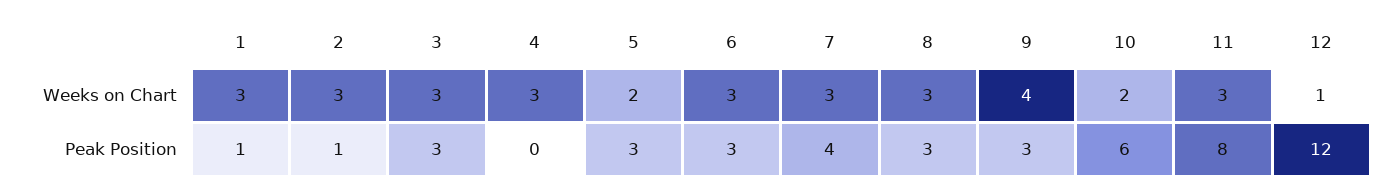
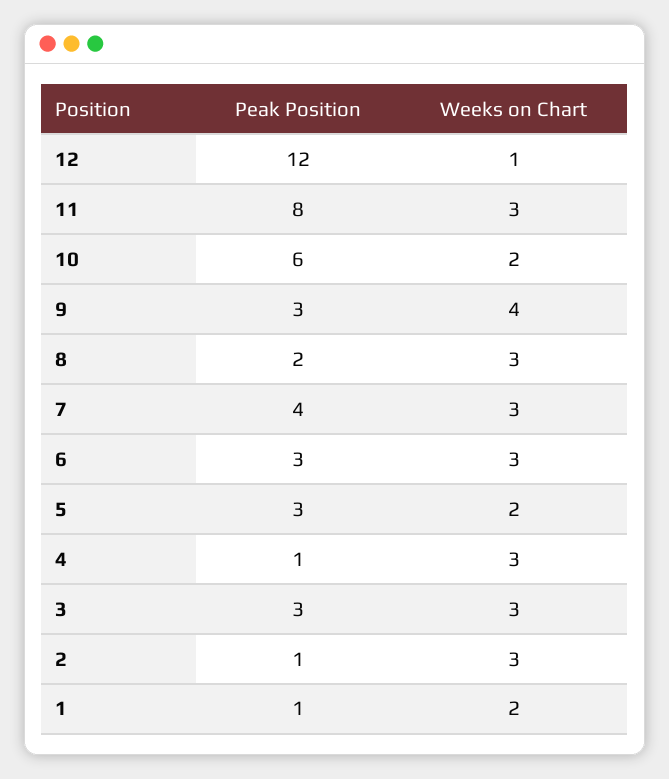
  {
    "1": {
-     "Weeks on Chart": 3,
+     "Weeks on Chart": 2,
      "Peak Position": 1
    },
    "2": {
      "Weeks on Chart": 3,
      "Peak Position": 1
    },
    "3": {
      "Weeks on Chart": 3,
      "Peak Position": 3
    },
    "4": {
      "Weeks on Chart": 3,
-     "Peak Position": 0
+     "Peak Position": 1
    },
    "5": {
      "Weeks on Chart": 2,
      "Peak Position": 3
    },
    "6": {
      "Weeks on Chart": 3,
      "Peak Position": 3
    },
    "7": {
      "Weeks on Chart": 3,
      "Peak Position": 4
    },
    "8": {
      "Weeks on Chart": 3,
-     "Peak Position": 3
+     "Peak Position": 2
    },
    "9": {
      "Weeks on Chart": 4,
      "Peak Position": 3
    },
    "10": {
      "Weeks on Chart": 2,
      "Peak Position": 6
    },
    "11": {
      "Weeks on Chart": 3,
      "Peak Position": 8
    },
    "12": {
      "Weeks on Chart": 1,
      "Peak Position": 12
    }
  }

